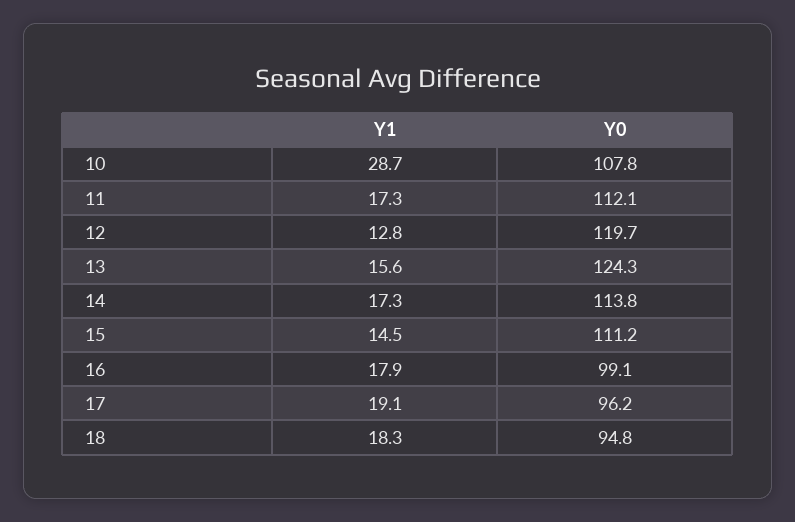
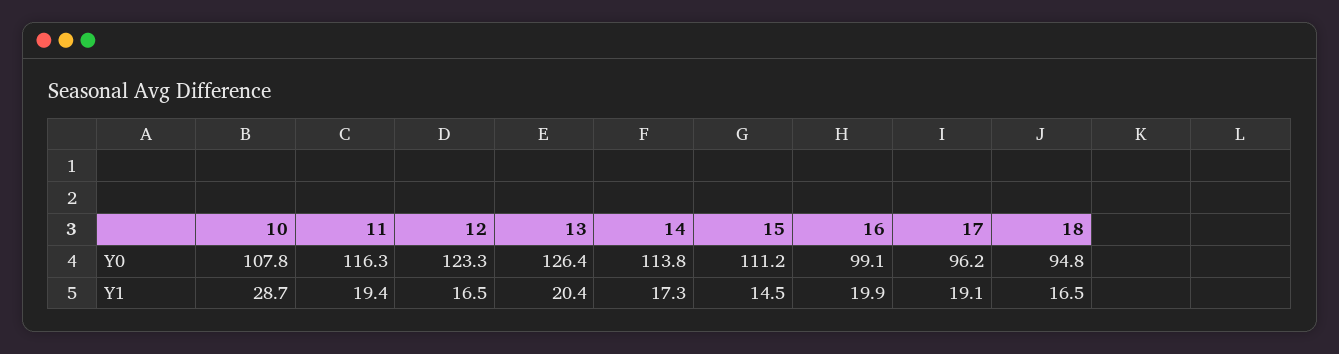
  {
    "Y1": {
      "10": 28.7,
-     "11": 17.3,
+     "11": 19.4,
-     "12": 12.8,
+     "12": 16.5,
-     "13": 15.6,
+     "13": 20.4,
      "14": 17.3,
      "15": 14.5,
-     "16": 17.9,
+     "16": 19.9,
      "17": 19.1,
-     "18": 18.3
+     "18": 16.5
    },
    "Y0": {
      "10": 107.8,
-     "11": 112.1,
+     "11": 116.3,
-     "12": 119.7,
+     "12": 123.3,
-     "13": 124.3,
+     "13": 126.4,
      "14": 113.8,
      "15": 111.2,
      "16": 99.1,
      "17": 96.2,
      "18": 94.8
    }
  }

